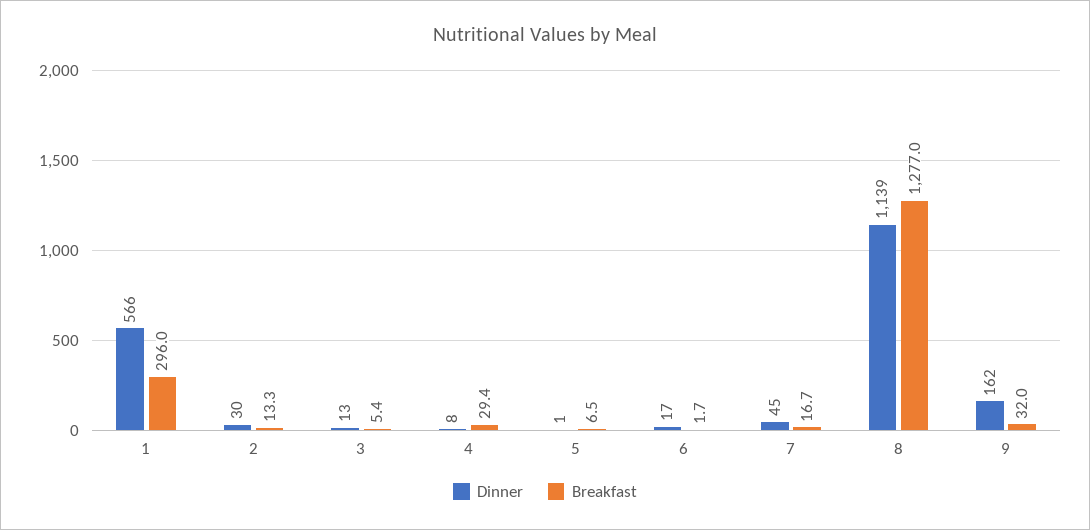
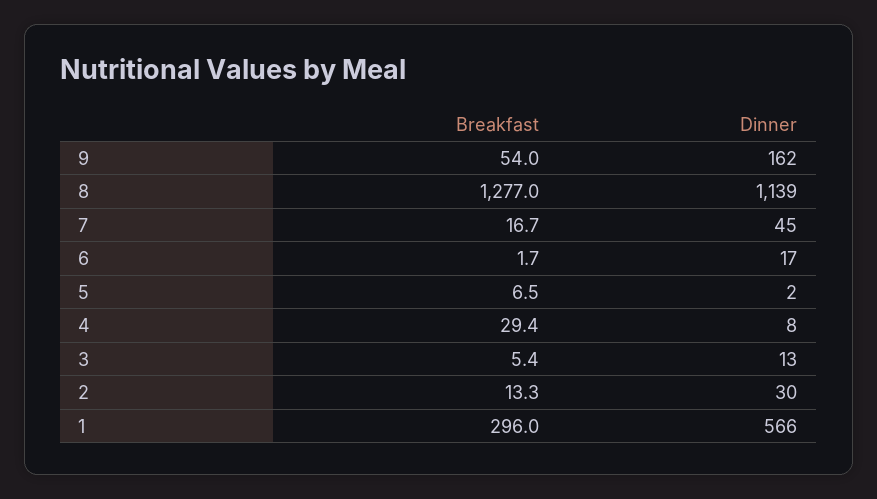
  {
    "Dinner": {
      "1": 566,
      "2": 30,
      "3": 13,
      "4": 8,
-     "5": 1,
+     "5": 2,
      "6": 17,
      "7": 45,
      "8": 1139,
      "9": 162
    },
    "Breakfast": {
      "1": 296,
      "2": 13.3,
      "3": 5.4,
      "4": 29.4,
      "5": 6.5,
      "6": 1.7,
      "7": 16.7,
      "8": 1277,
-     "9": 32
+     "9": 54
    }
  }

